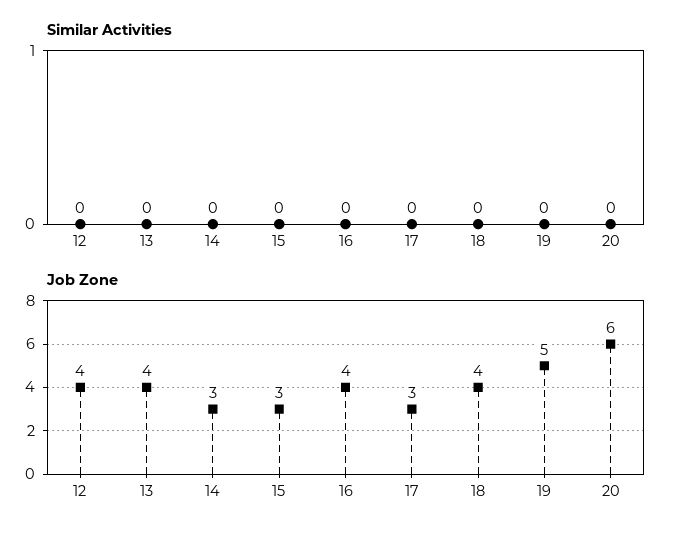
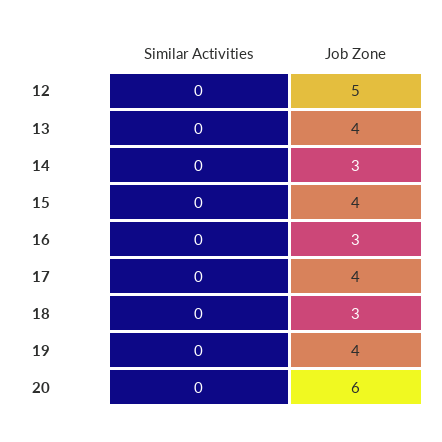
  {
    "Similar Activities": {
      "12": 0,
      "13": 0,
      "14": 0,
      "15": 0,
      "16": 0,
      "17": 0,
      "18": 0,
      "19": 0,
      "20": 0
    },
    "Job Zone": {
-     "12": 4,
+     "12": 5,
      "13": 4,
      "14": 3,
-     "15": 3,
+     "15": 4,
-     "16": 4,
+     "16": 3,
-     "17": 3,
+     "17": 4,
-     "18": 4,
+     "18": 3,
-     "19": 5,
+     "19": 4,
      "20": 6
    }
  }

